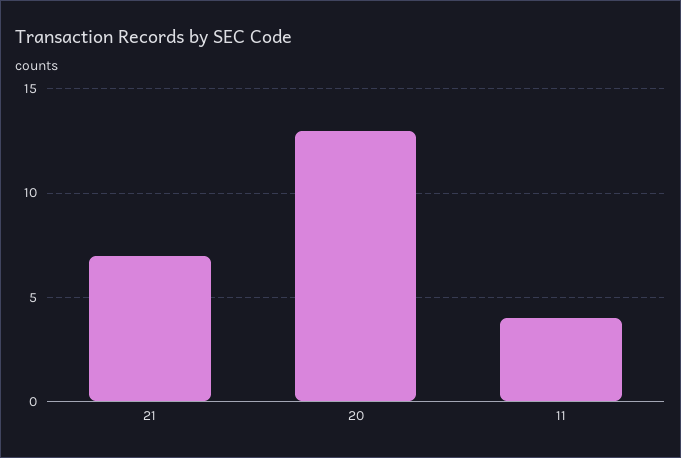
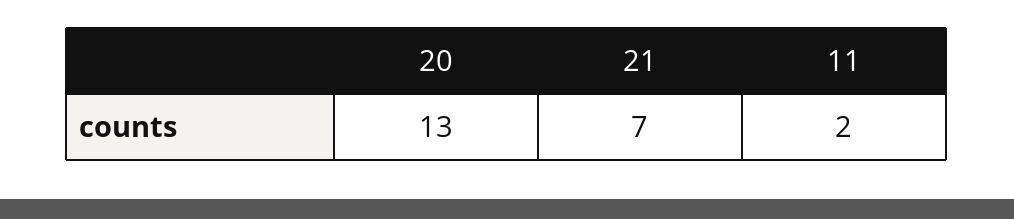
  {
    "21": 7,
    "20": 13,
-   "11": 4
+   "11": 2
  }

